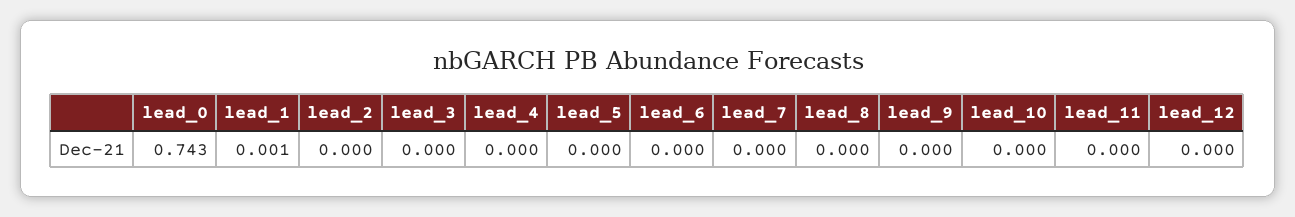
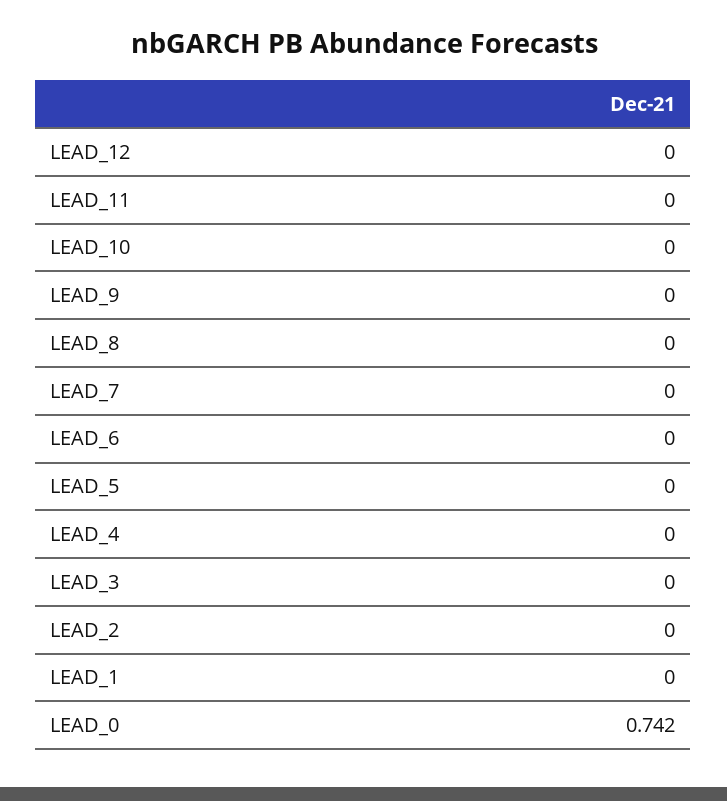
  {
-   "lead_0": 0.743,
+   "lead_0": 0.742,
-   "lead_1": 0.001,
+   "lead_1": 0,
    "lead_2": 0,
    "lead_3": 0,
    "lead_4": 0,
    "lead_5": 0,
    "lead_6": 0,
    "lead_7": 0,
    "lead_8": 0,
    "lead_9": 0,
    "lead_10": 0,
    "lead_11": 0,
    "lead_12": 0
  }

